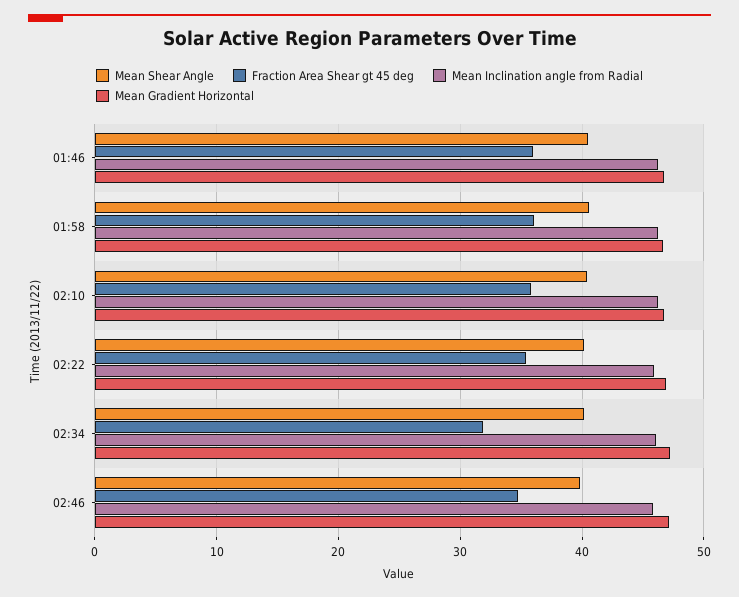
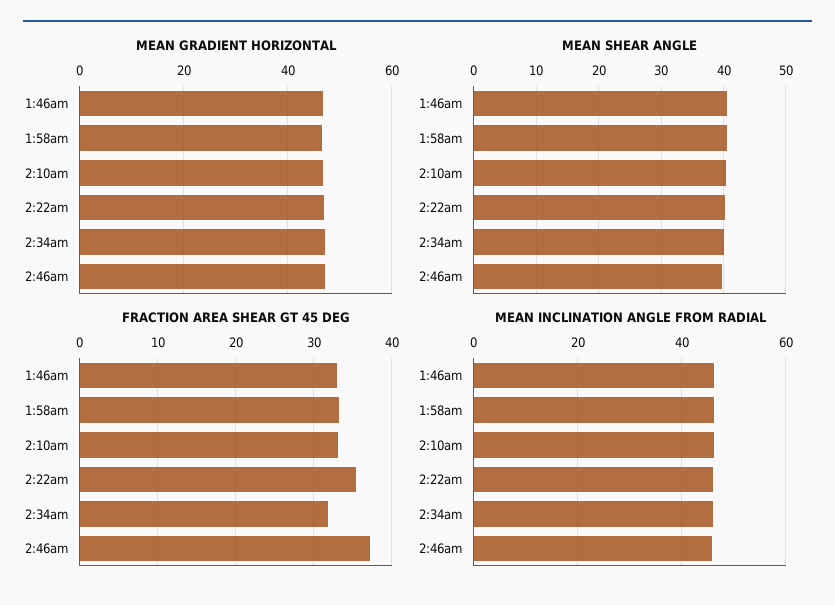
  {
    "Mean Shear Angle": {
      "01:46": 41,
      "01:58": 41,
      "02:10": 40,
      "02:22": 40,
      "02:34": 40,
      "02:46": 40
    },
    "Fraction Area Shear gt 45 deg": {
-     "01:46": 36,
+     "01:46": 33,
-     "01:58": 36,
+     "01:58": 33,
-     "02:10": 36,
+     "02:10": 33,
      "02:22": 35,
      "02:34": 32,
-     "02:46": 35
+     "02:46": 37
    },
    "Mean Inclination angle from Radial": {
      "01:46": 46,
      "01:58": 46,
      "02:10": 46,
      "02:22": 46,
      "02:34": 46,
      "02:46": 46
    },
    "Mean Gradient Horizontal": {
      "01:46": 47,
      "01:58": 47,
      "02:10": 47,
      "02:22": 47,
      "02:34": 47,
      "02:46": 47
    }
  }

